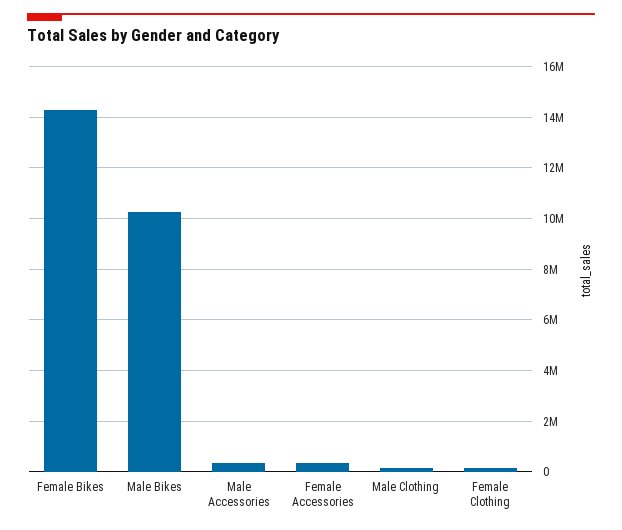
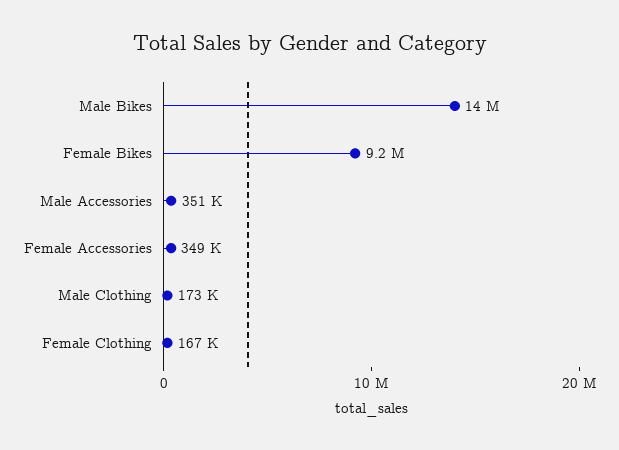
  {
-   "Female Bikes": 14250000,
+   "Female Bikes": 9200000,
-   "Male Bikes": 10250000,
+   "Male Bikes": 14000000,
    "Male Accessories": 351000,
    "Female Accessories": 349000,
    "Male Clothing": 173000,
    "Female Clothing": 167000
  }

